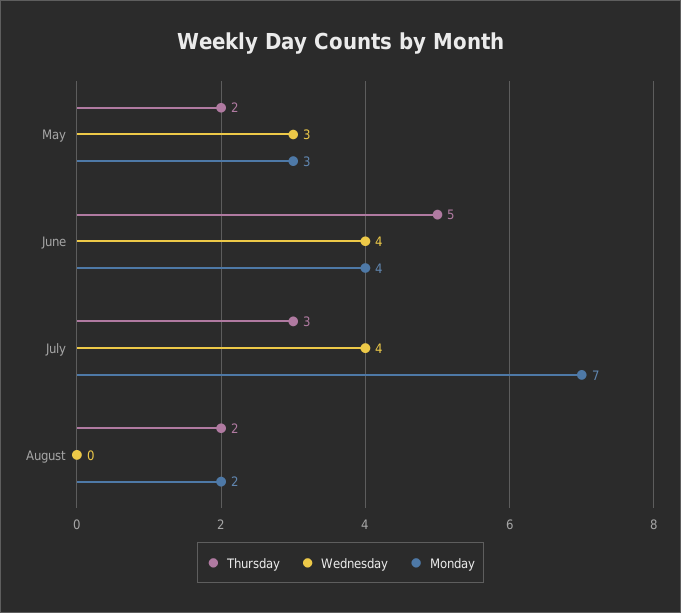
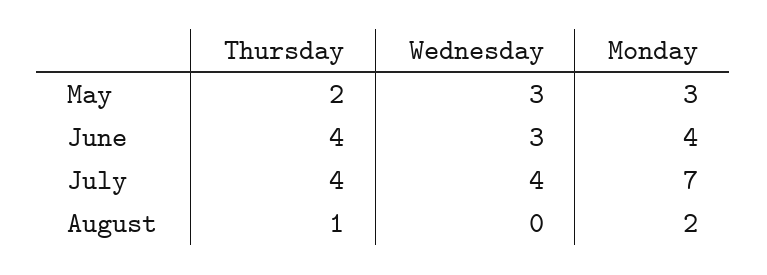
  {
    "Thursday": {
      "May": 2,
-     "June": 5,
+     "June": 4,
-     "July": 3,
+     "July": 4,
-     "August": 2
+     "August": 1
    },
    "Wednesday": {
      "May": 3,
-     "June": 4,
+     "June": 3,
      "July": 4,
      "August": 0
    },
    "Monday": {
      "May": 3,
      "June": 4,
      "July": 7,
      "August": 2
    }
  }

